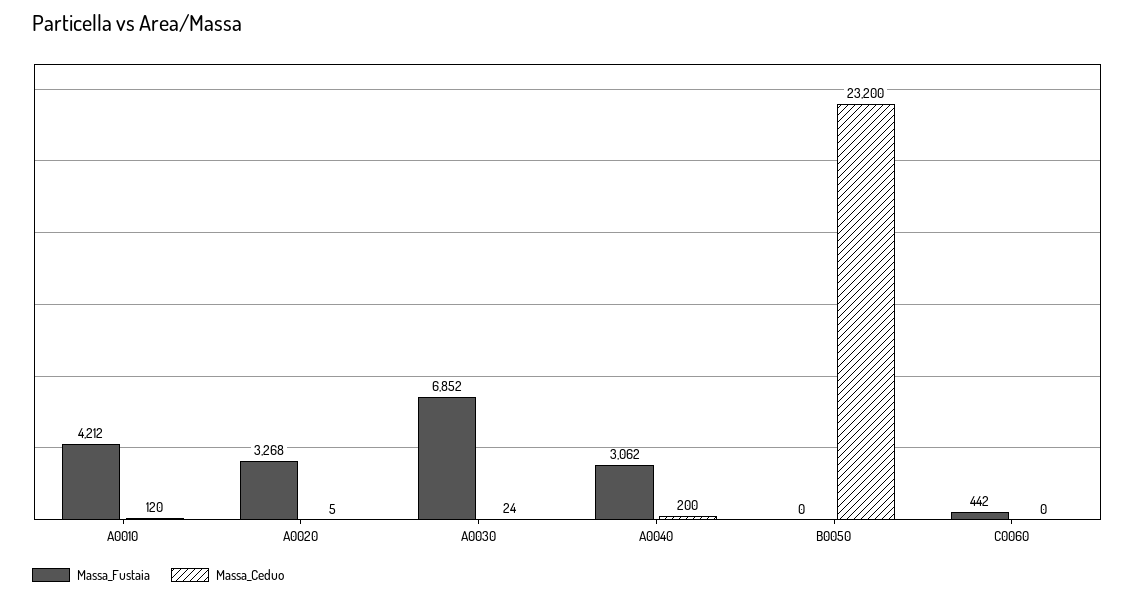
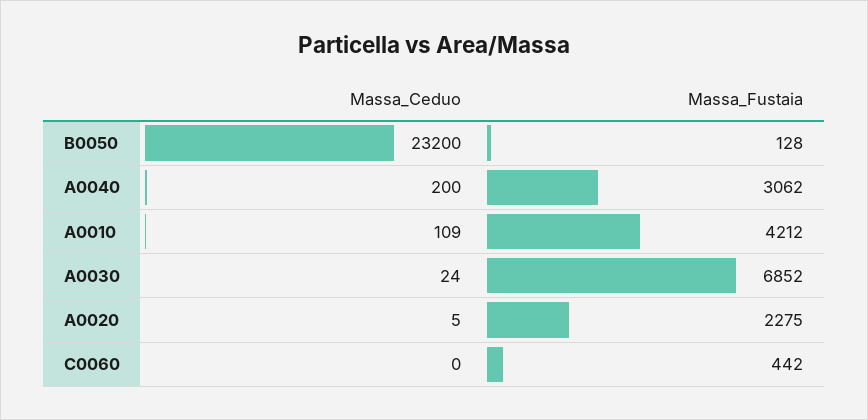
  {
    "Massa_Fustaia": {
      "A0010": 4212,
-     "A0020": 3268,
+     "A0020": 2275,
      "A0030": 6852,
      "A0040": 3062,
-     "B0050": 0,
+     "B0050": 128,
      "C0060": 442
    },
    "Massa_Ceduo": {
-     "A0010": 120,
+     "A0010": 109,
      "A0020": 5,
      "A0030": 24,
      "A0040": 200,
      "B0050": 23200,
      "C0060": 0
    }
  }

